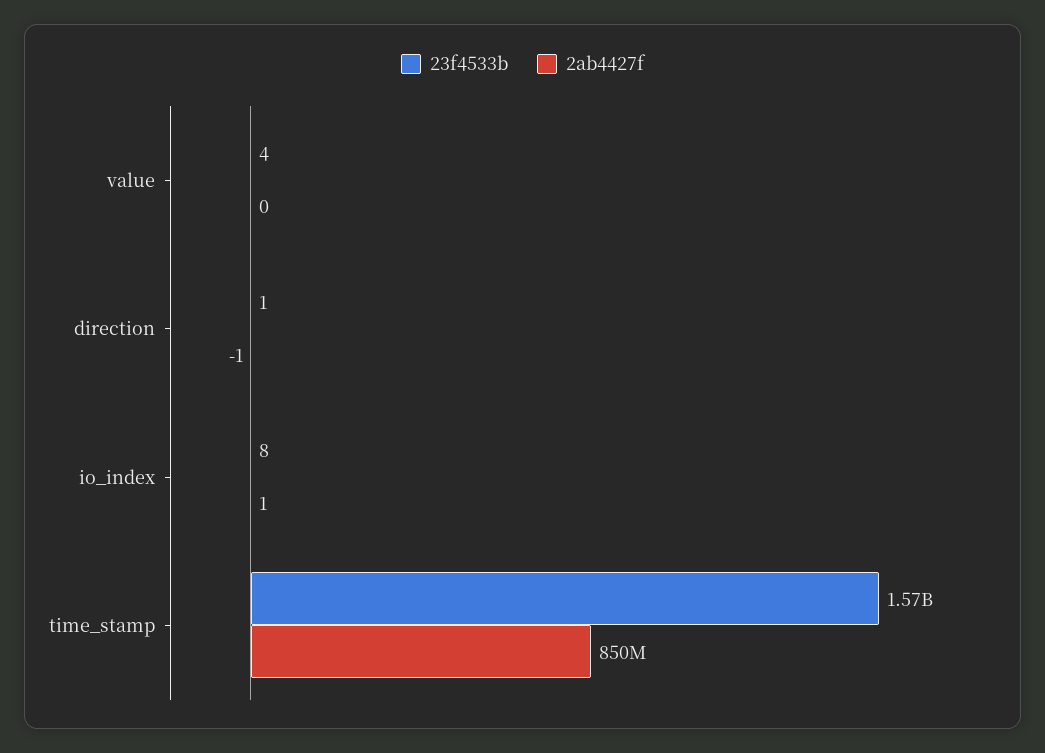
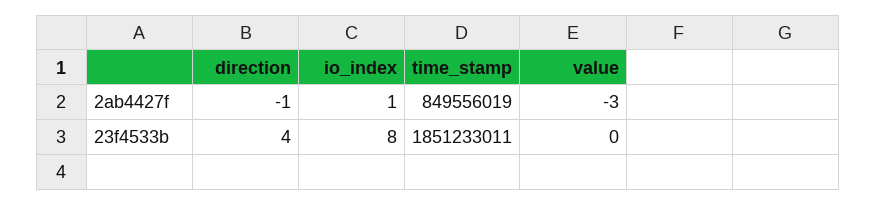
  {
    "23f4533b": {
-     "value": 4,
+     "value": 0,
-     "direction": 1,
+     "direction": 4,
      "io_index": 8,
-     "time_stamp": 1570000000
+     "time_stamp": 1851233011
    },
    "2ab4427f": {
-     "value": 0,
+     "value": -3,
      "direction": -1,
      "io_index": 1,
      "time_stamp": 849556019
    }
  }

